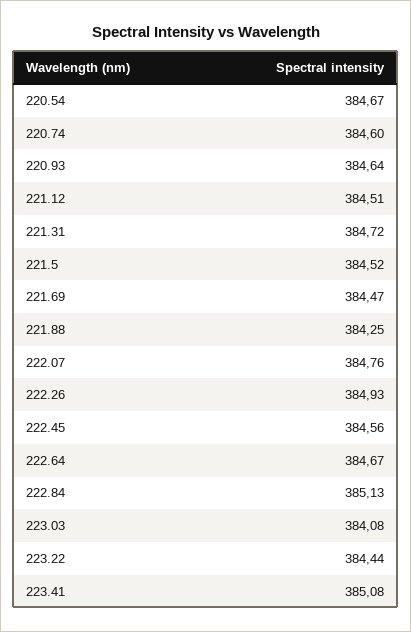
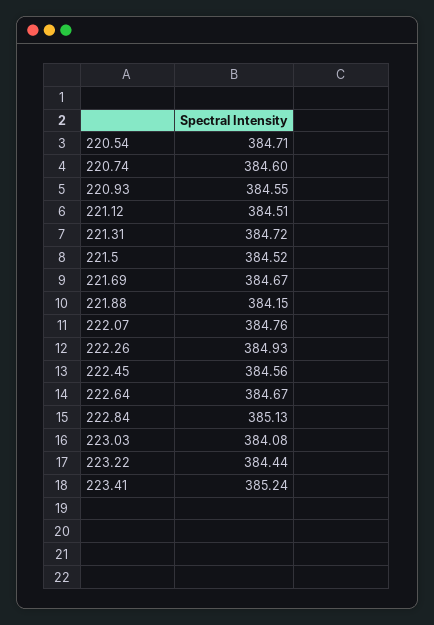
  {
-   "220.54": 384.67,
+   "220.54": 384.71,
    "220.74": 384.6,
-   "220.93": 384.64,
+   "220.93": 384.55,
    "221.12": 384.51,
    "221.31": 384.72,
    "221.5": 384.52,
-   "221.69": 384.47,
+   "221.69": 384.67,
-   "221.88": 384.25,
+   "221.88": 384.15,
    "222.07": 384.76,
    "222.26": 384.93,
    "222.45": 384.56,
    "222.64": 384.67,
    "222.84": 385.13,
    "223.03": 384.08,
    "223.22": 384.44,
-   "223.41": 385.08
+   "223.41": 385.24
  }

